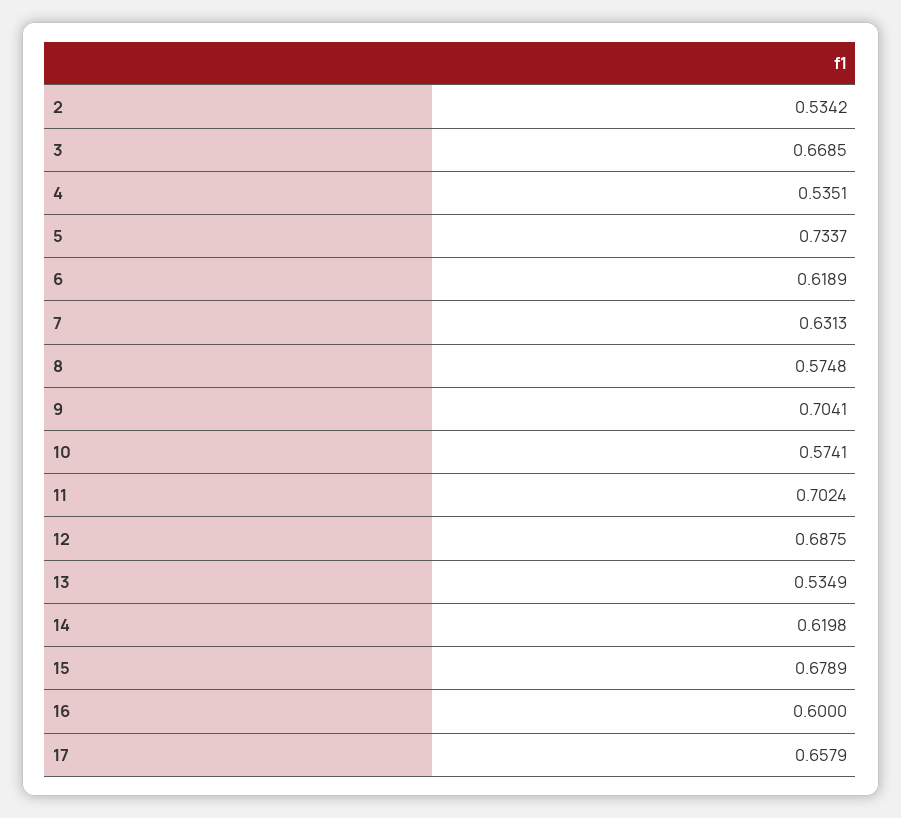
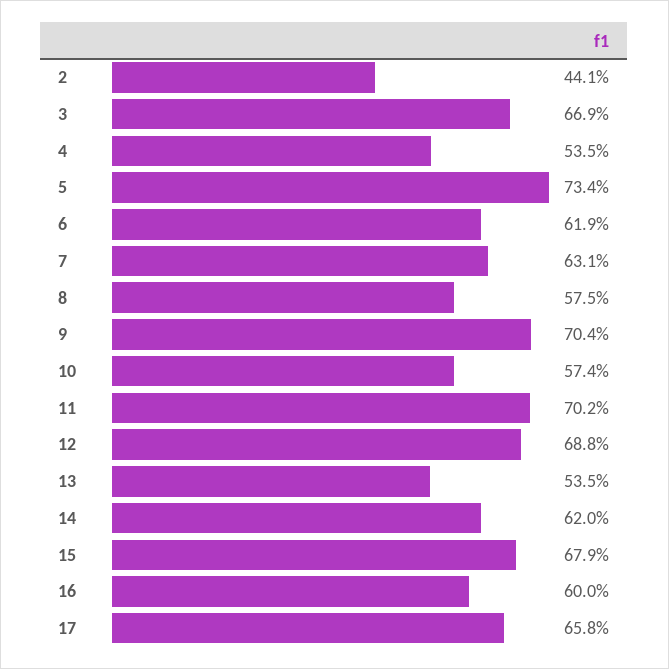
  {
-   "2": 0.5342,
+   "2": 0.441,
    "3": 0.6685,
    "4": 0.5351,
    "5": 0.7337,
    "6": 0.6189,
    "7": 0.6313,
    "8": 0.5748,
    "9": 0.7041,
    "10": 0.5741,
    "11": 0.7024,
    "12": 0.6875,
    "13": 0.5349,
    "14": 0.6198,
    "15": 0.6789,
    "16": 0.6,
    "17": 0.6579
  }

